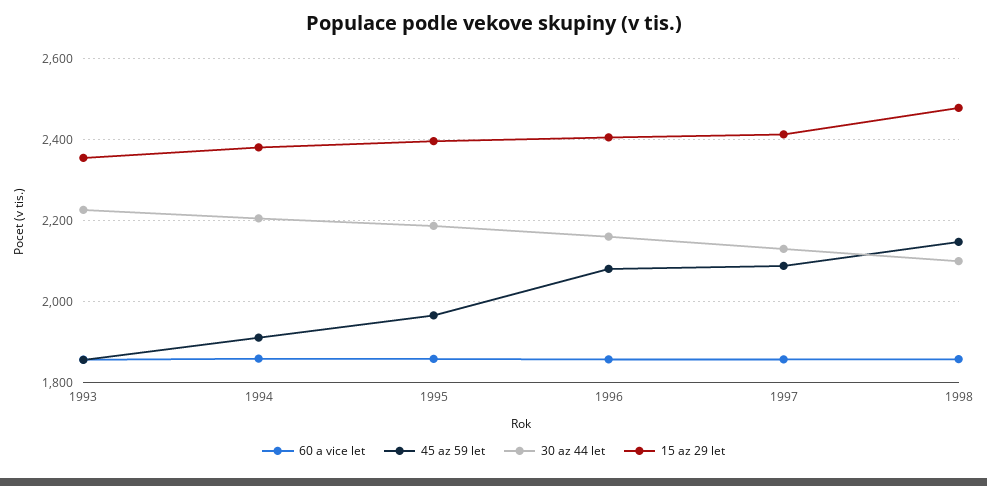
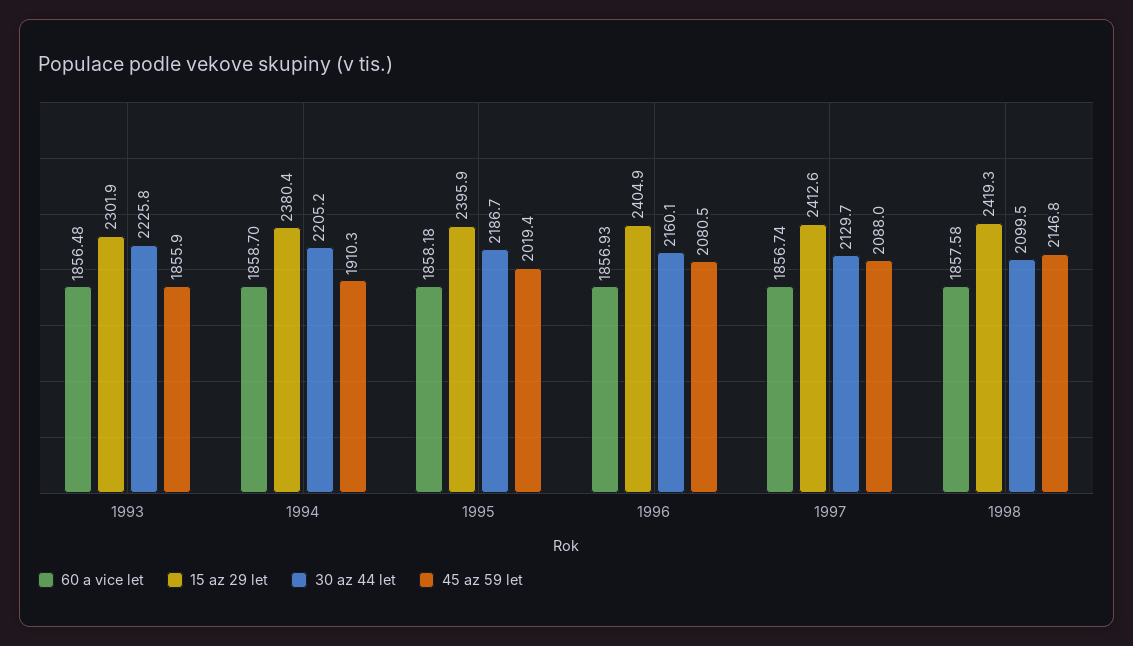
  {
    "60 a vice let": {
      "1993": 1856.48,
      "1994": 1858.7,
      "1995": 1858.18,
      "1996": 1856.93,
      "1997": 1856.74,
      "1998": 1857.58
    },
    "45 az 59 let": {
      "1993": 1855.9,
      "1994": 1910.3,
-     "1995": 1960,
+     "1995": 2019.4,
      "1996": 2080.5,
      "1997": 2088,
      "1998": 2146.8
    },
    "30 az 44 let": {
      "1993": 2225.8,
      "1994": 2205.2,
      "1995": 2186.7,
      "1996": 2160.1,
      "1997": 2129.7,
      "1998": 2099.5
    },
    "15 az 29 let": {
-     "1993": 2360,
+     "1993": 2301.9,
      "1994": 2380.4,
      "1995": 2395.9,
      "1996": 2404.9,
      "1997": 2412.6,
-     "1998": 2480
+     "1998": 2419.3
    }
  }

